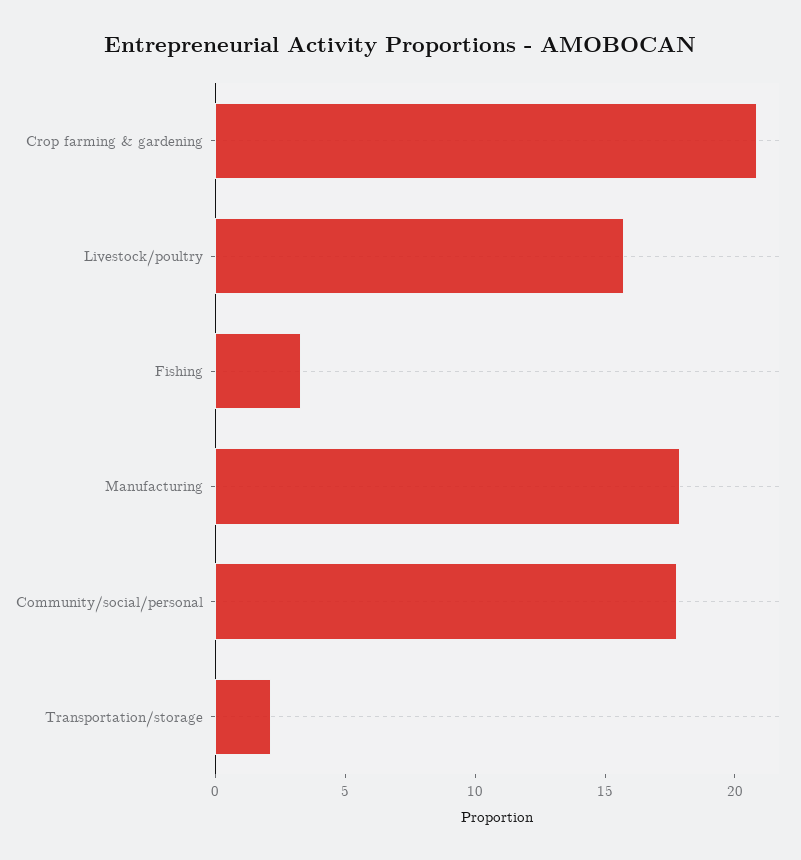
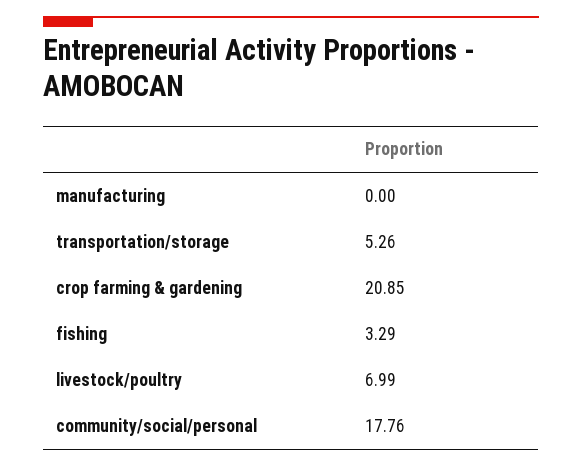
  {
    "Crop farming & gardening": 20.85,
-   "Livestock/poultry": 16,
+   "Livestock/poultry": 6.99,
    "Fishing": 3.29,
-   "Manufacturing": 18,
+   "Manufacturing": 0,
    "Community/social/personal": 17.76,
-   "Transportation/storage": 2
+   "Transportation/storage": 5.26
  }

